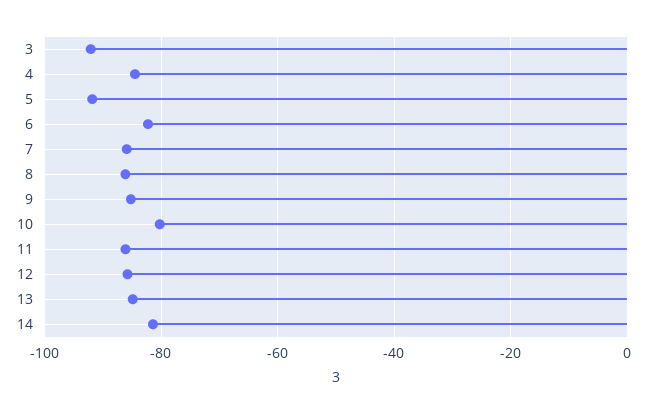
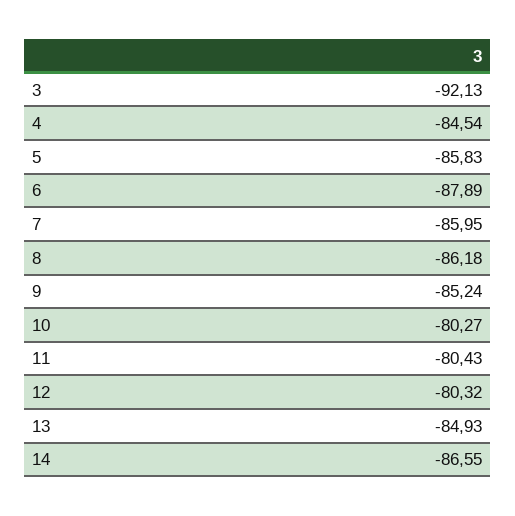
  {
    "3": -92.13,
    "4": -84.54,
-   "5": -92,
+   "5": -85.83,
-   "6": -82,
+   "6": -87.89,
    "7": -85.95,
    "8": -86.18,
    "9": -85.24,
    "10": -80.27,
-   "11": -86,
+   "11": -80.43,
-   "12": -86,
+   "12": -80.32,
    "13": -84.93,
-   "14": -82
+   "14": -86.55
  }

